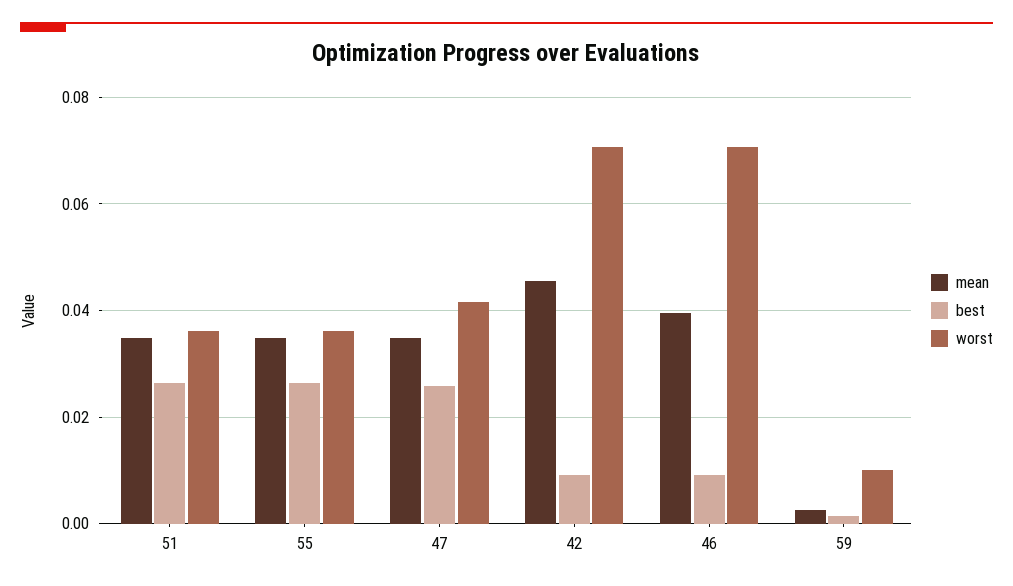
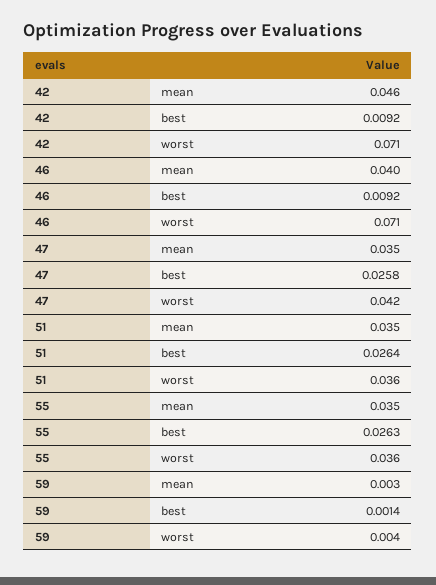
  {
    "mean": {
      "51": 0.035,
      "55": 0.035,
      "47": 0.035,
      "42": 0.046,
      "46": 0.04,
      "59": 0.003
    },
    "best": {
      "51": 0.0264,
      "55": 0.0263,
      "47": 0.0258,
      "42": 0.0092,
      "46": 0.0092,
      "59": 0.0014
    },
    "worst": {
      "51": 0.036,
      "55": 0.036,
      "47": 0.042,
      "42": 0.071,
      "46": 0.071,
-     "59": 0.01
+     "59": 0.004
    }
  }

